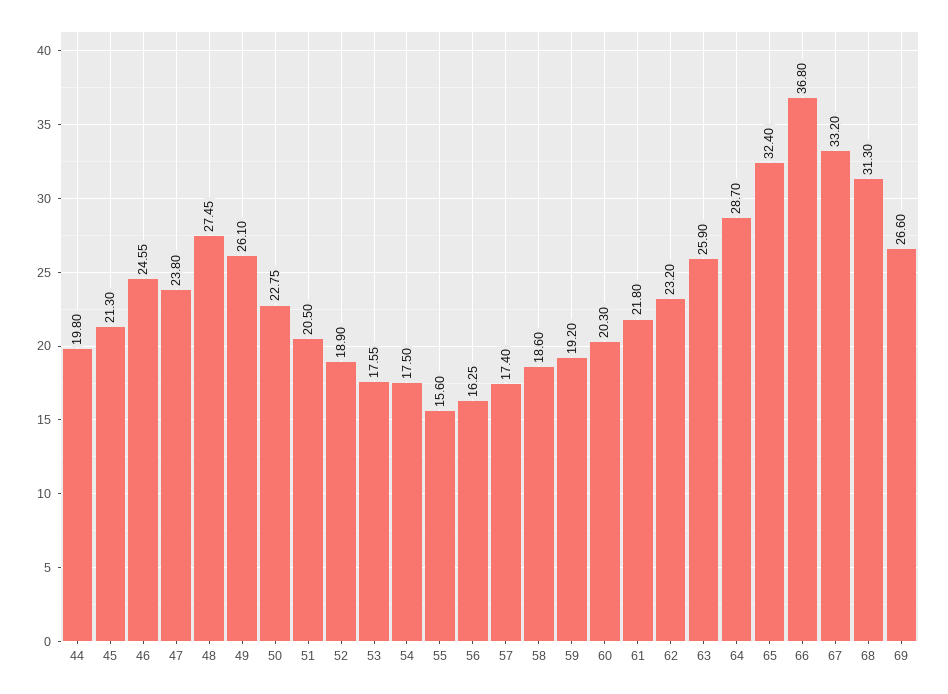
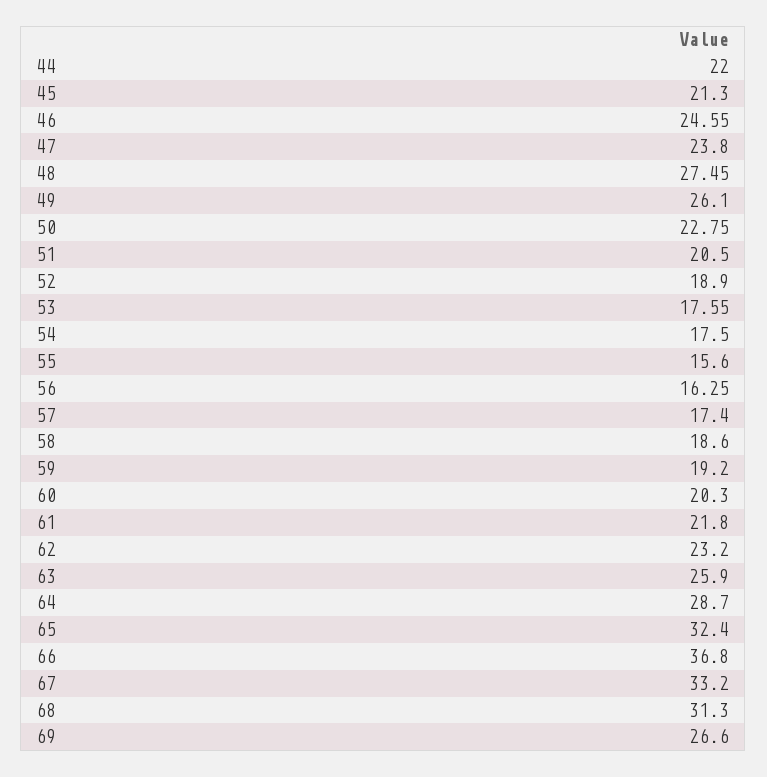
  {
-   "44": 19.8,
+   "44": 22,
    "45": 21.3,
    "46": 24.55,
    "47": 23.8,
    "48": 27.45,
    "49": 26.1,
    "50": 22.75,
    "51": 20.5,
    "52": 18.9,
    "53": 17.55,
    "54": 17.5,
    "55": 15.6,
    "56": 16.25,
    "57": 17.4,
    "58": 18.6,
    "59": 19.2,
    "60": 20.3,
    "61": 21.8,
    "62": 23.2,
    "63": 25.9,
    "64": 28.7,
    "65": 32.4,
    "66": 36.8,
    "67": 33.2,
    "68": 31.3,
    "69": 26.6
  }

